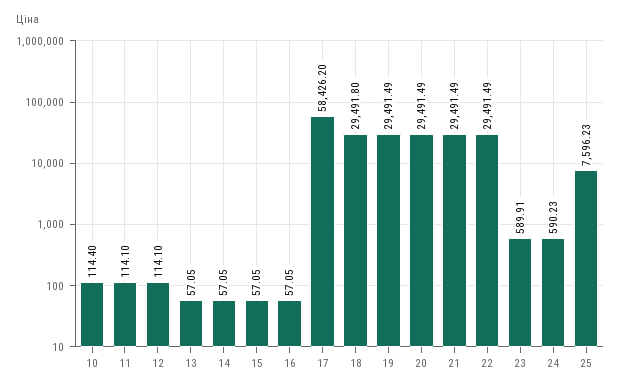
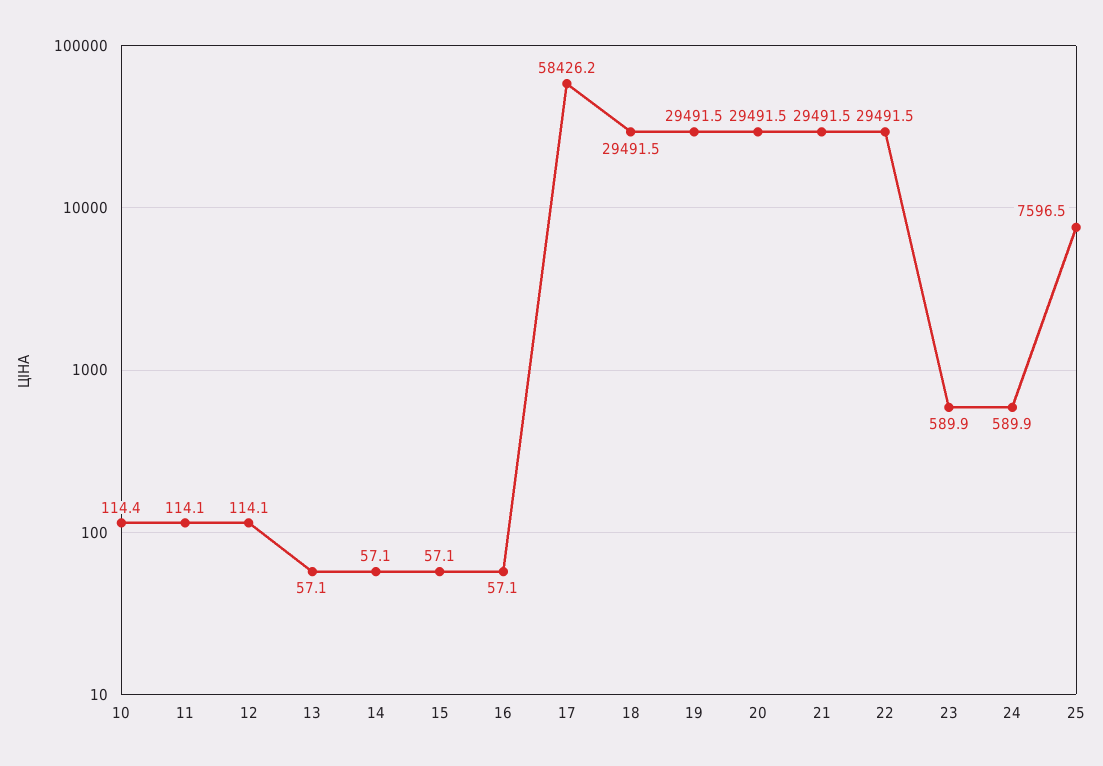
  {
    "10": 114.4,
    "11": 114.1,
    "12": 114.1,
    "13": 57.05,
    "14": 57.05,
    "15": 57.05,
    "16": 57.05,
    "17": 58426.2,
-   "18": 29491.8,
+   "18": 29491.5,
    "19": 29491.49,
    "20": 29491.49,
    "21": 29491.49,
    "22": 29491.49,
    "23": 589.91,
-   "24": 590.23,
+   "24": 589.9,
-   "25": 7596.23
+   "25": 7596.5
  }

